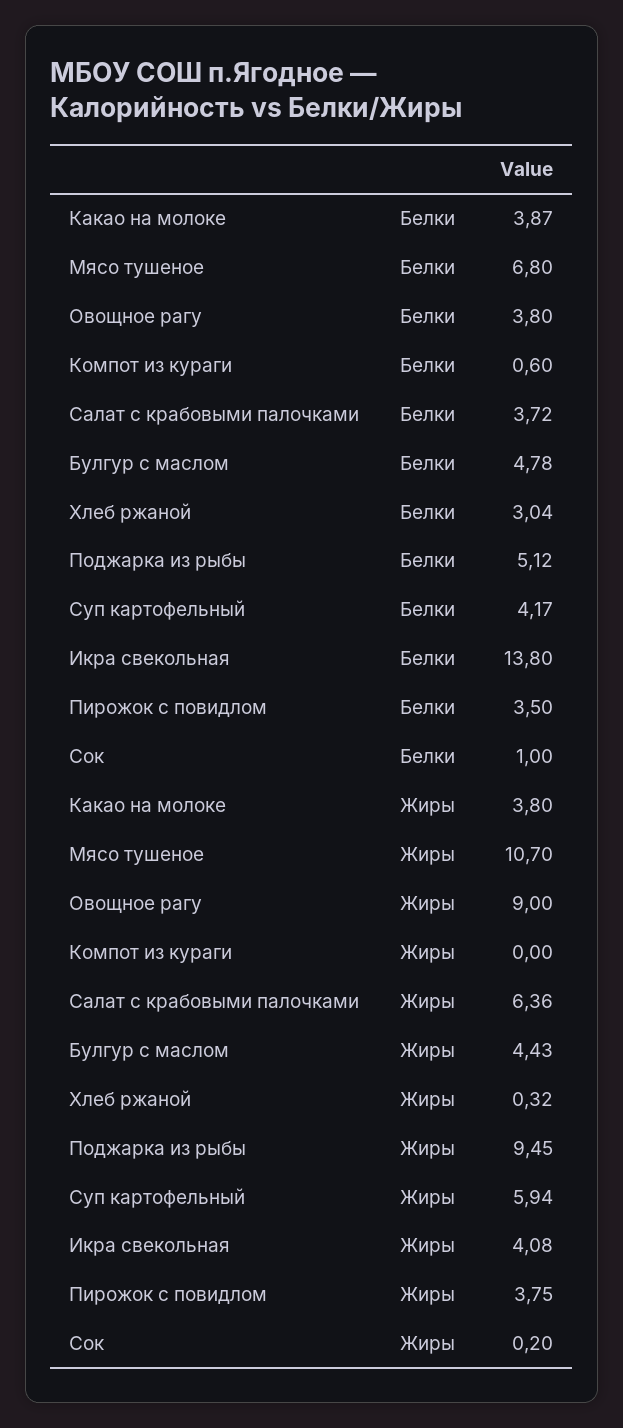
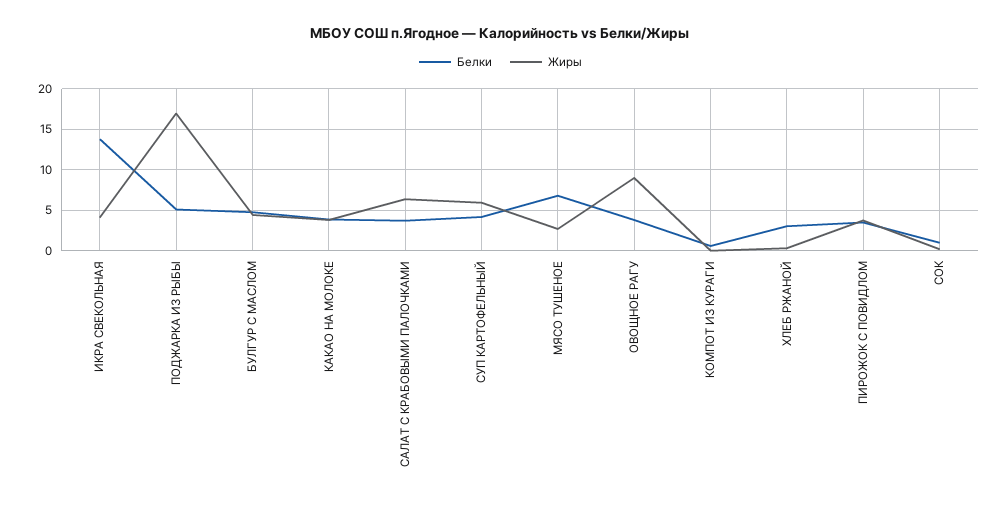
  {
    "Белки": {
      "Какао на молоке": 3.87,
      "Мясо тушеное": 6.8,
      "Овощное рагу": 3.8,
      "Компот из кураги": 0.6,
      "Салат с крабовыми палочками": 3.72,
      "Булгур с маслом": 4.78,
      "Хлеб ржаной": 3.04,
      "Поджарка из рыбы": 5.12,
      "Суп картофельный": 4.17,
      "Икра свекольная": 13.8,
      "Пирожок с повидлом": 3.5,
      "Сок": 1
    },
    "Жиры": {
      "Какао на молоке": 3.8,
-     "Мясо тушеное": 10.7,
+     "Мясо тушеное": 3,
      "Овощное рагу": 9,
      "Компот из кураги": 0,
      "Салат с крабовыми палочками": 6.36,
      "Булгур с маслом": 4.43,
      "Хлеб ржаной": 0.32,
-     "Поджарка из рыбы": 9.45,
+     "Поджарка из рыбы": 17,
      "Суп картофельный": 5.94,
      "Икра свекольная": 4.08,
      "Пирожок с повидлом": 3.75,
      "Сок": 0.2
    }
  }

